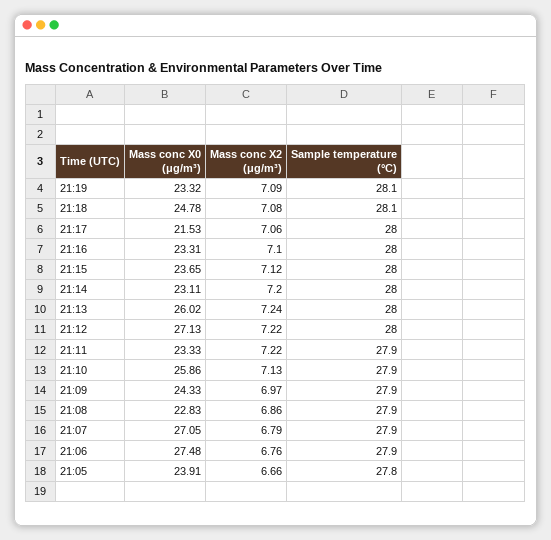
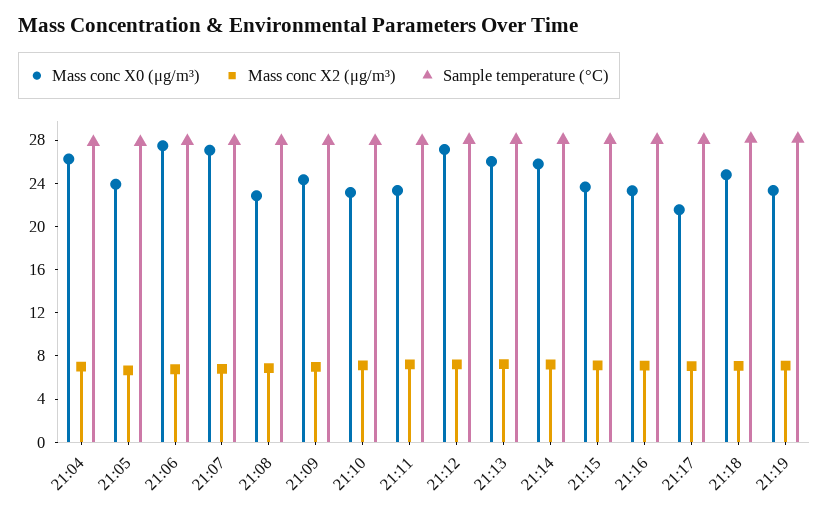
  {
    "Mass conc X0 (μg/m³)": {
      "21:19": 23.32,
      "21:18": 24.78,
      "21:17": 21.53,
      "21:16": 23.31,
      "21:15": 23.65,
-     "21:14": 23.11,
+     "21:14": 26,
      "21:13": 26.02,
      "21:12": 27.13,
      "21:11": 23.33,
-     "21:10": 25.86,
+     "21:10": 23,
      "21:09": 24.33,
      "21:08": 22.83,
      "21:07": 27.05,
      "21:06": 27.48,
-     "21:05": 23.91
+     "21:05": 23.91,
+     "21:04": 26
    },
    "Mass conc X2 (μg/m³)": {
      "21:19": 7.09,
      "21:18": 7.08,
      "21:17": 7.06,
      "21:16": 7.1,
      "21:15": 7.12,
      "21:14": 7.2,
      "21:13": 7.24,
      "21:12": 7.22,
      "21:11": 7.22,
      "21:10": 7.13,
      "21:09": 6.97,
      "21:08": 6.86,
      "21:07": 6.79,
      "21:06": 6.76,
-     "21:05": 6.66
+     "21:05": 6.66,
+     "21:04": 7
    },
    "Sample temperature (°C)": {
      "21:19": 28.1,
      "21:18": 28.1,
      "21:17": 28,
      "21:16": 28,
      "21:15": 28,
      "21:14": 28,
      "21:13": 28,
      "21:12": 28,
      "21:11": 27.9,
      "21:10": 27.9,
      "21:09": 27.9,
      "21:08": 27.9,
      "21:07": 27.9,
      "21:06": 27.9,
-     "21:05": 27.8
+     "21:05": 27.8,
+     "21:04": 28
    }
  }

